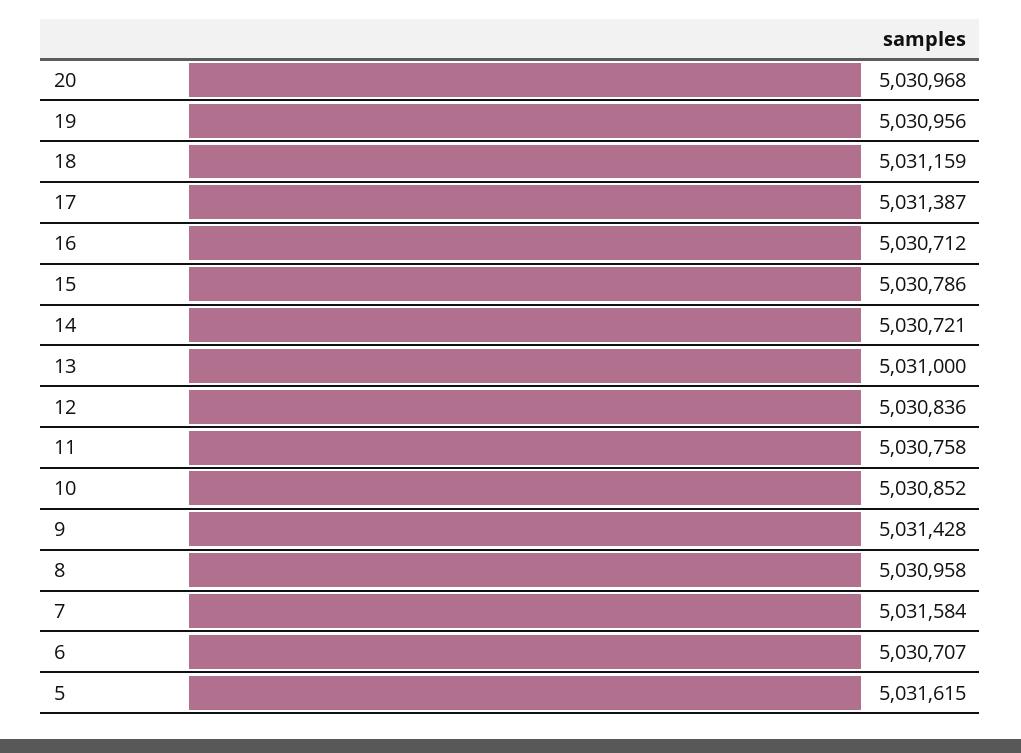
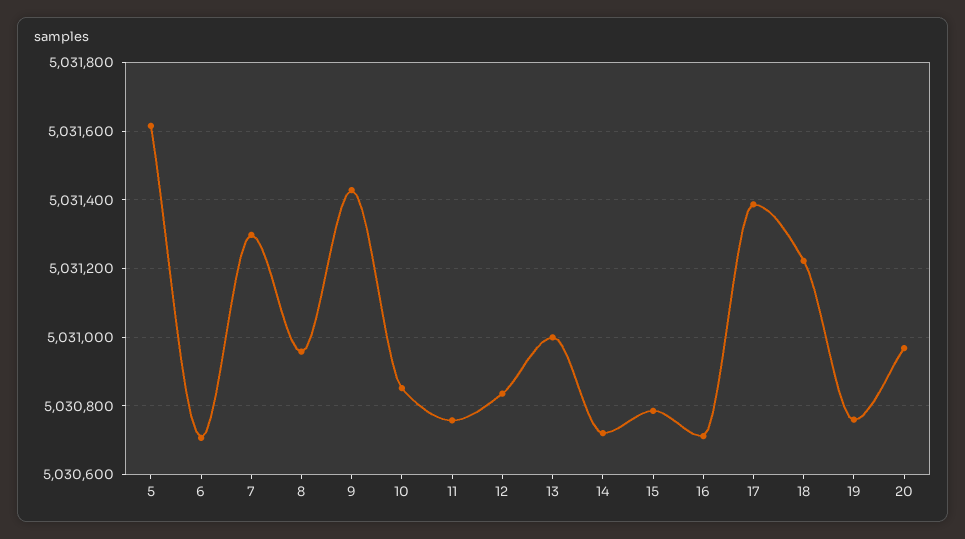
  {
    "20": 5030968,
-   "19": 5030956,
+   "19": 5030760,
-   "18": 5031159,
+   "18": 5031220,
    "17": 5031387,
    "16": 5030712,
    "15": 5030786,
    "14": 5030721,
    "13": 5031000,
    "12": 5030836,
    "11": 5030758,
    "10": 5030852,
    "9": 5031428,
    "8": 5030958,
-   "7": 5031584,
+   "7": 5031300,
    "6": 5030707,
    "5": 5031615
  }

